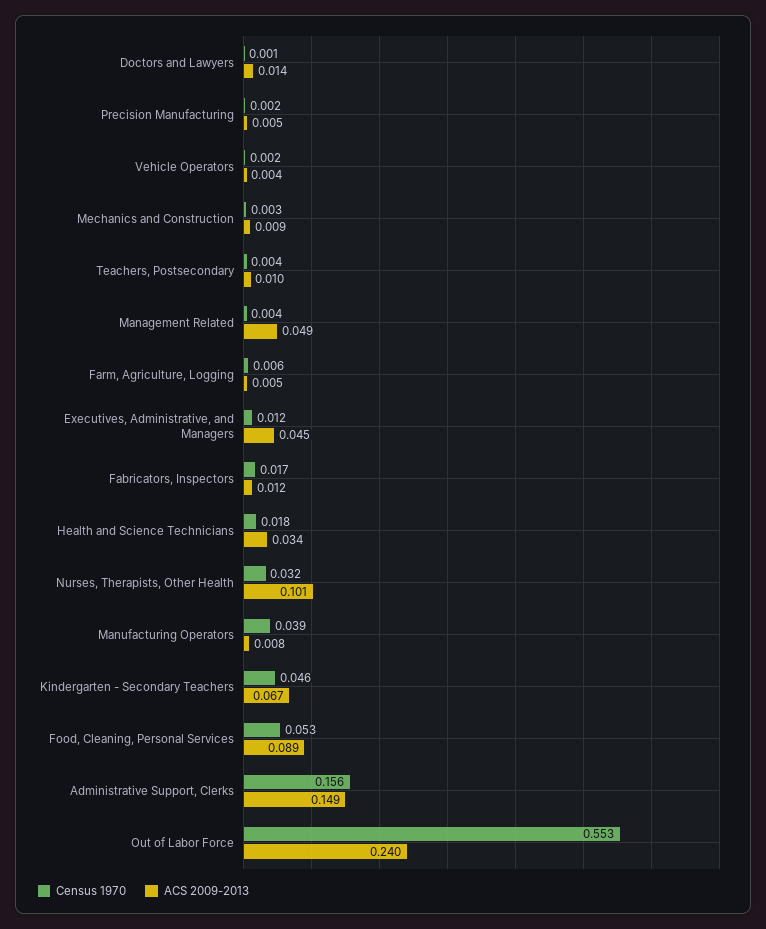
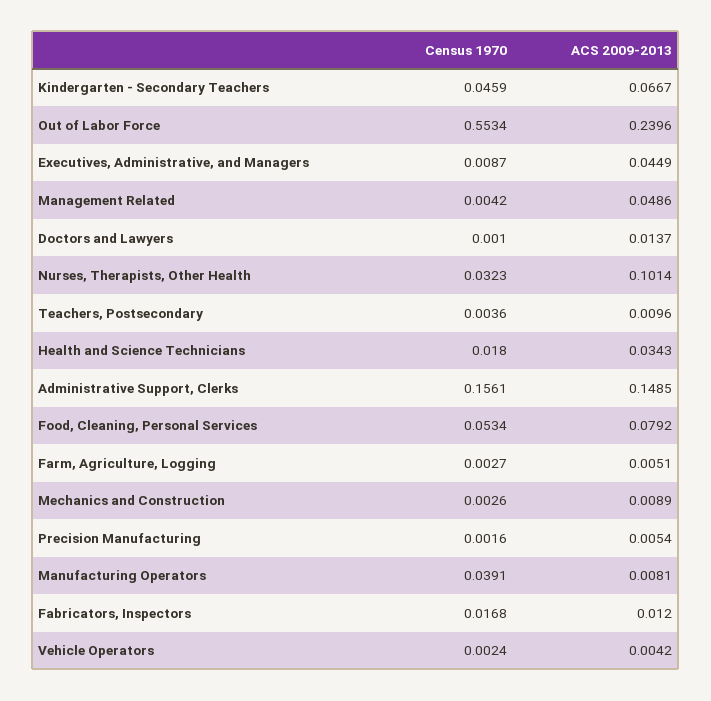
  {
    "Census 1970": {
      "Doctors and Lawyers": 0.001,
      "Precision Manufacturing": 0.0016,
      "Vehicle Operators": 0.0024,
      "Mechanics and Construction": 0.0026,
      "Teachers, Postsecondary": 0.0036,
      "Management Related": 0.0042,
-     "Farm, Agriculture, Logging": 0.006,
+     "Farm, Agriculture, Logging": 0.0027,
-     "Executives, Administrative, and Managers": 0.012,
+     "Executives, Administrative, and Managers": 0.0087,
      "Fabricators, Inspectors": 0.0168,
      "Health and Science Technicians": 0.018,
      "Nurses, Therapists, Other Health": 0.0323,
      "Manufacturing Operators": 0.0391,
      "Kindergarten - Secondary Teachers": 0.0459,
      "Food, Cleaning, Personal Services": 0.0534,
      "Administrative Support, Clerks": 0.1561,
      "Out of Labor Force": 0.5534
    },
    "ACS 2009-2013": {
      "Doctors and Lawyers": 0.0137,
      "Precision Manufacturing": 0.0054,
      "Vehicle Operators": 0.0042,
      "Mechanics and Construction": 0.0089,
      "Teachers, Postsecondary": 0.0096,
      "Management Related": 0.0486,
      "Farm, Agriculture, Logging": 0.0051,
      "Executives, Administrative, and Managers": 0.0449,
      "Fabricators, Inspectors": 0.012,
      "Health and Science Technicians": 0.0343,
      "Nurses, Therapists, Other Health": 0.1014,
      "Manufacturing Operators": 0.0081,
      "Kindergarten - Secondary Teachers": 0.0667,
-     "Food, Cleaning, Personal Services": 0.089,
+     "Food, Cleaning, Personal Services": 0.0792,
      "Administrative Support, Clerks": 0.1485,
      "Out of Labor Force": 0.2396
    }
  }

